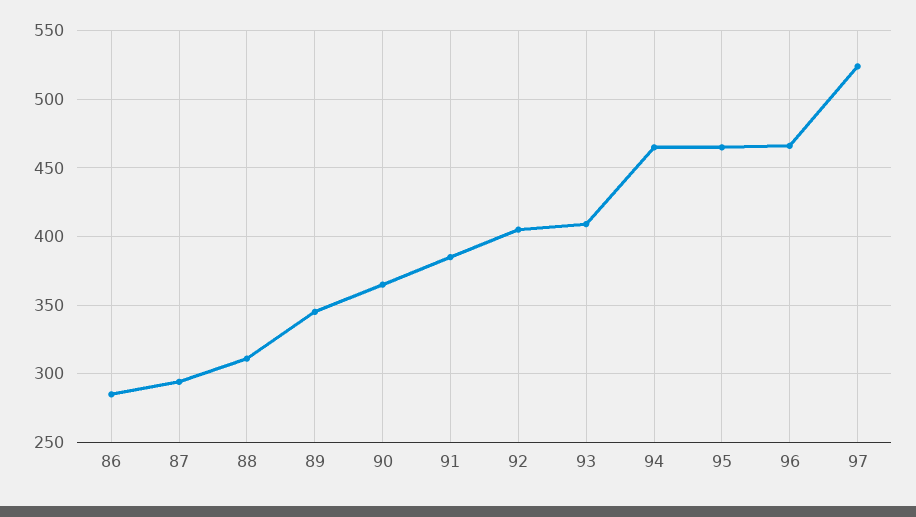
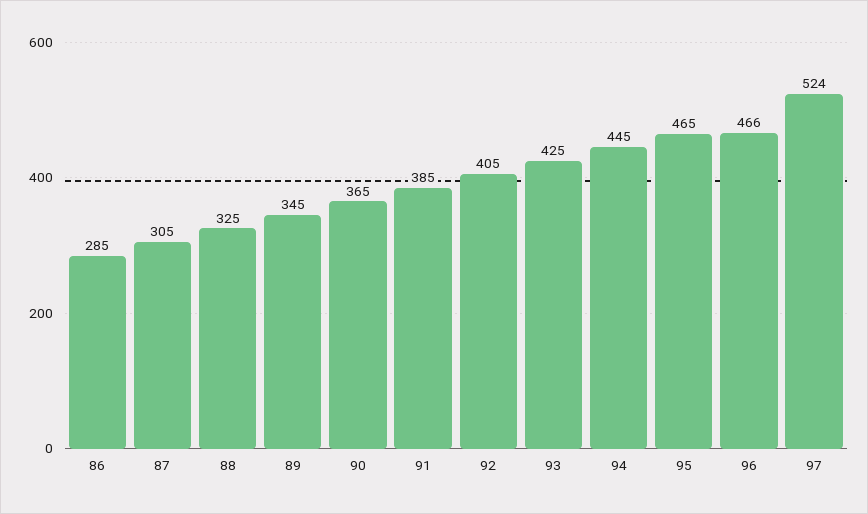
  {
    "86": 285,
-   "87": 295,
+   "87": 305,
-   "88": 310,
+   "88": 325,
    "89": 345,
    "90": 365,
    "91": 385,
    "92": 405,
-   "93": 410,
+   "93": 425,
-   "94": 465,
+   "94": 445,
    "95": 465,
    "96": 466,
    "97": 524
  }

